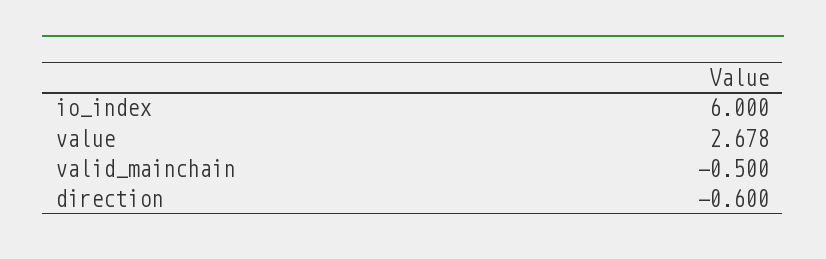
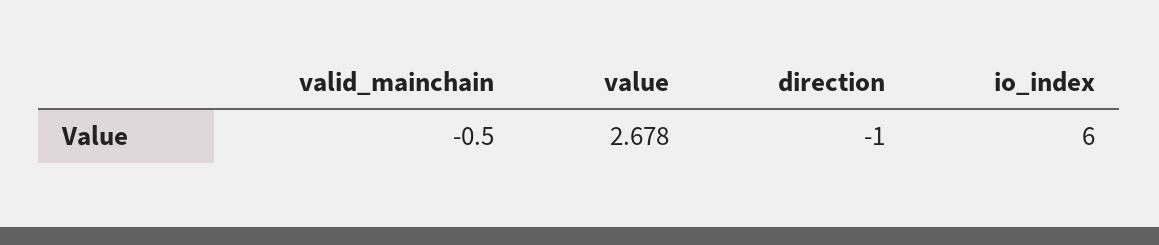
  {
    "io_index": 6,
    "value": 2.678,
    "valid_mainchain": -0.5,
-   "direction": -0.6
+   "direction": -1
  }

